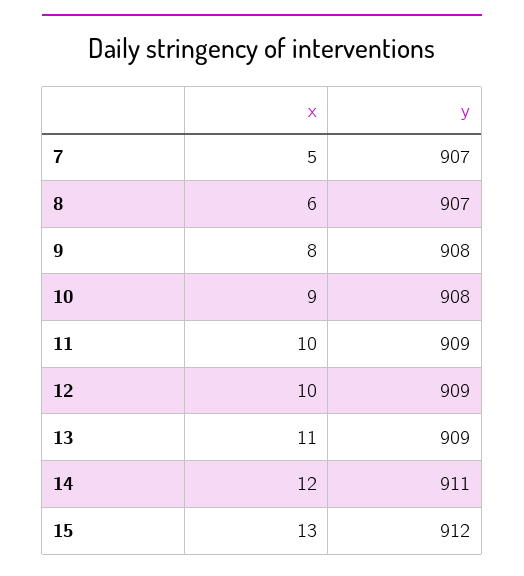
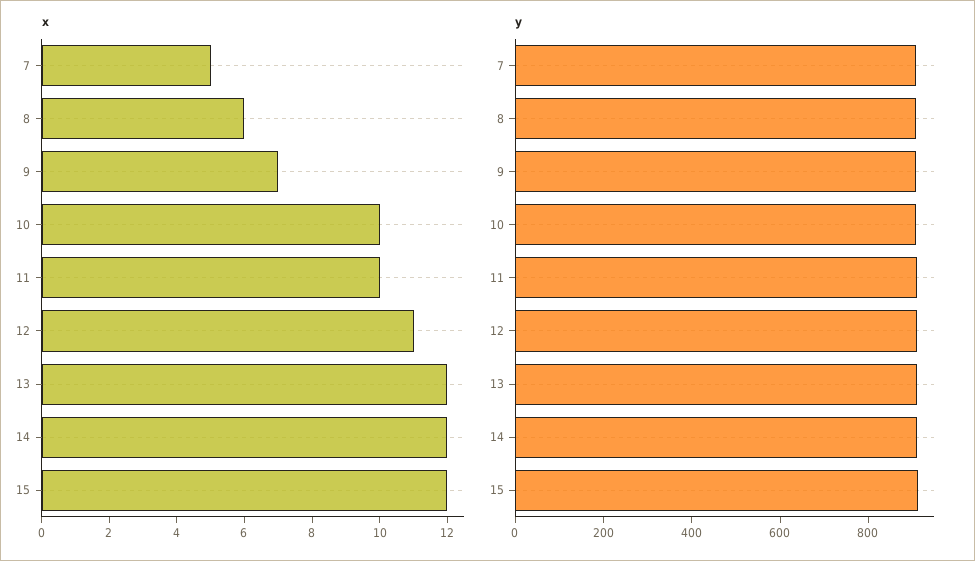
  {
    "x": {
      "7": 5,
      "8": 6,
-     "9": 8,
+     "9": 7,
-     "10": 9,
+     "10": 10,
      "11": 10,
-     "12": 10,
+     "12": 11,
-     "13": 11,
+     "13": 12,
      "14": 12,
-     "15": 13
+     "15": 12
    },
    "y": {
      "7": 907,
      "8": 907,
      "9": 908,
      "10": 908,
      "11": 909,
      "12": 909,
      "13": 909,
      "14": 911,
      "15": 912
    }
  }

